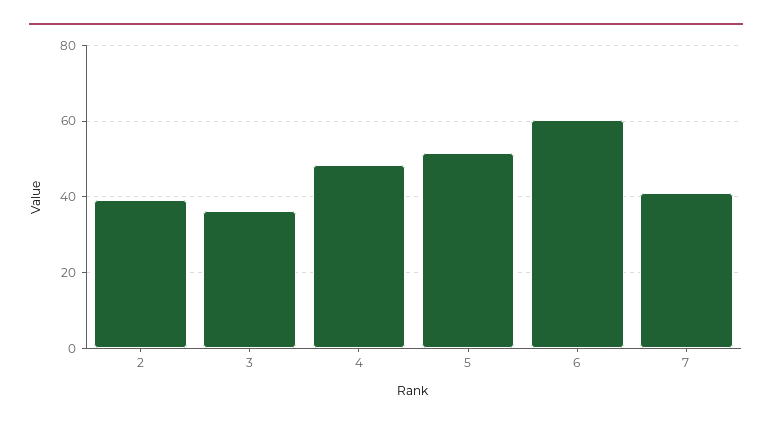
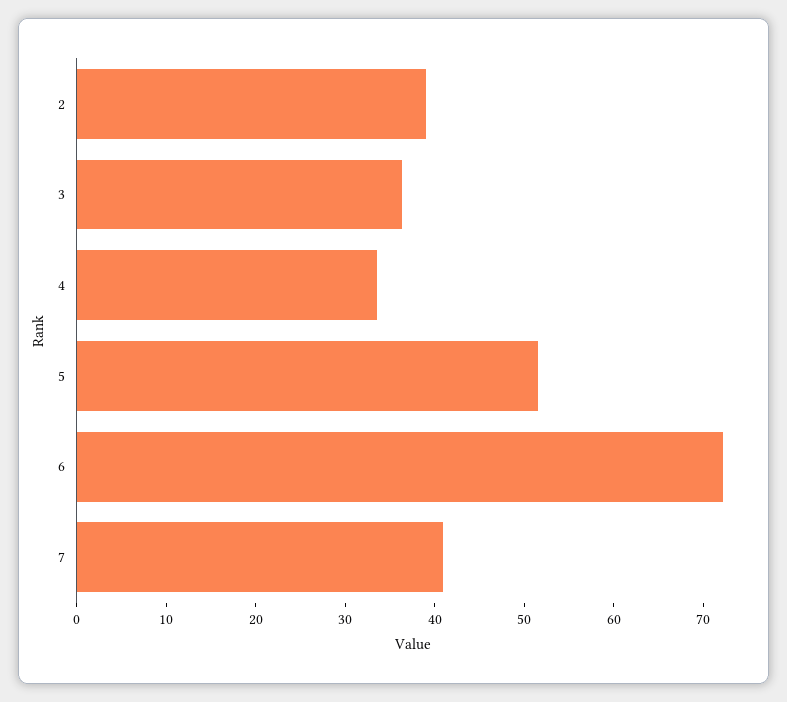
  {
    "2": 40,
    "3": 36,
-   "4": 48,
+   "4": 34,
    "5": 52,
-   "6": 60,
+   "6": 72,
    "7": 40
  }

